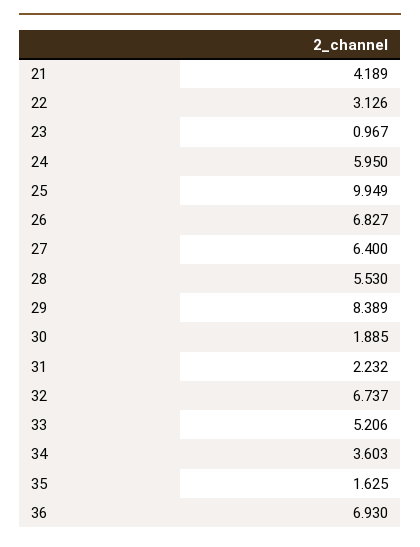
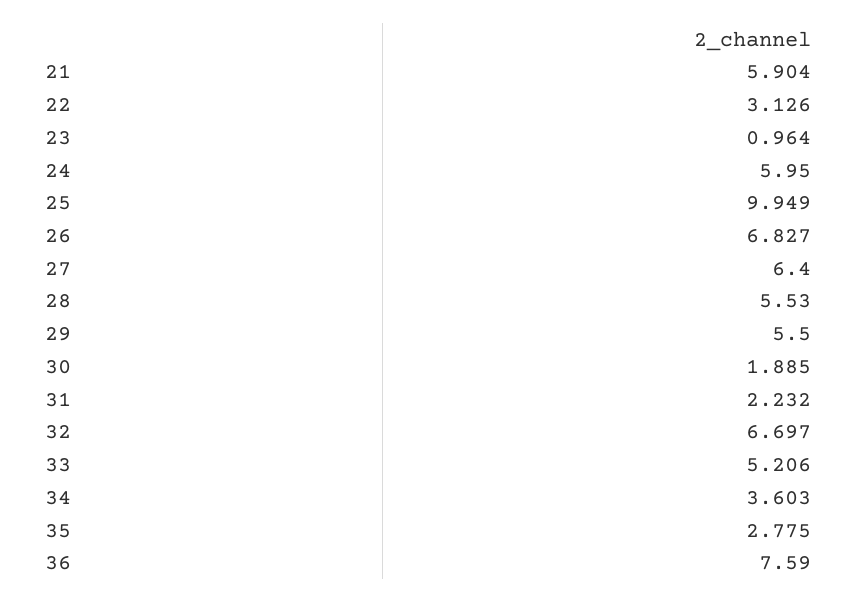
  {
-   "21": 4.189,
+   "21": 5.904,
    "22": 3.126,
-   "23": 0.967,
+   "23": 0.964,
    "24": 5.95,
    "25": 9.949,
    "26": 6.827,
    "27": 6.4,
    "28": 5.53,
-   "29": 8.389,
+   "29": 5.5,
    "30": 1.885,
    "31": 2.232,
-   "32": 6.737,
+   "32": 6.697,
    "33": 5.206,
    "34": 3.603,
-   "35": 1.625,
+   "35": 2.775,
-   "36": 6.93
+   "36": 7.59
  }

